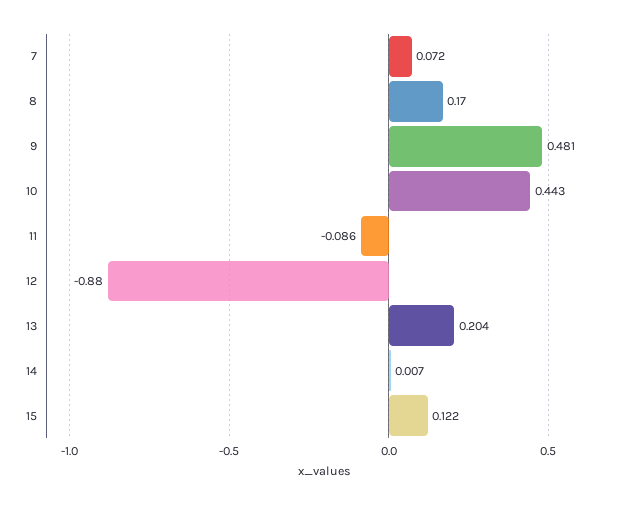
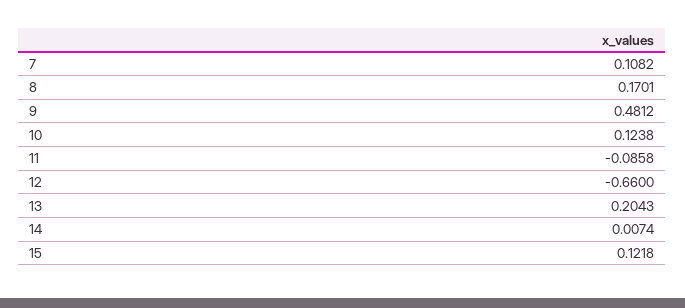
  {
-   "7": 0.072,
+   "7": 0.1082,
    "8": 0.1701,
    "9": 0.4812,
-   "10": 0.443,
+   "10": 0.1238,
    "11": -0.0858,
-   "12": -0.88,
+   "12": -0.66,
    "13": 0.2043,
    "14": 0.0074,
    "15": 0.1218
  }

